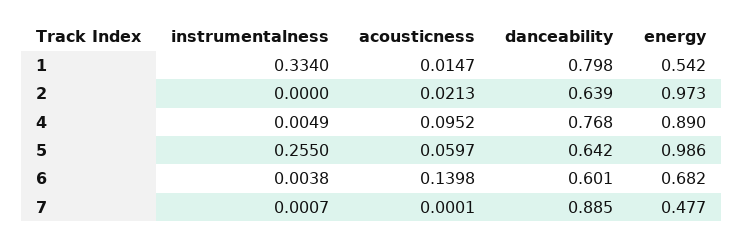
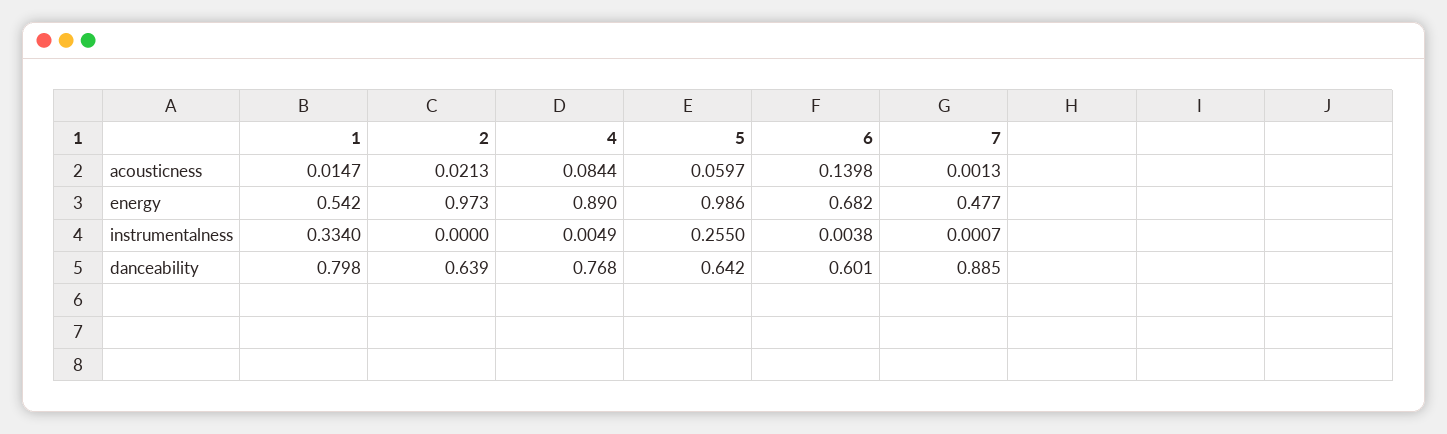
  {
    "instrumentalness": {
      "1": 0.334,
      "2": 0,
      "4": 0.0049,
      "5": 0.255,
      "6": 0.0038,
      "7": 0.0007
    },
    "acousticness": {
      "1": 0.0147,
      "2": 0.0213,
-     "4": 0.0952,
+     "4": 0.0844,
      "5": 0.0597,
      "6": 0.1398,
-     "7": 0.0001
+     "7": 0.0013
    },
    "danceability": {
      "1": 0.798,
      "2": 0.639,
      "4": 0.768,
      "5": 0.642,
      "6": 0.601,
      "7": 0.885
    },
    "energy": {
      "1": 0.542,
      "2": 0.973,
      "4": 0.89,
      "5": 0.986,
      "6": 0.682,
      "7": 0.477
    }
  }

